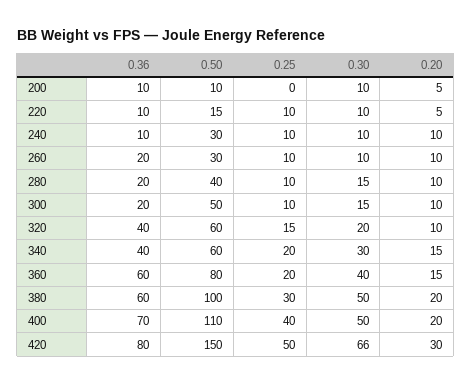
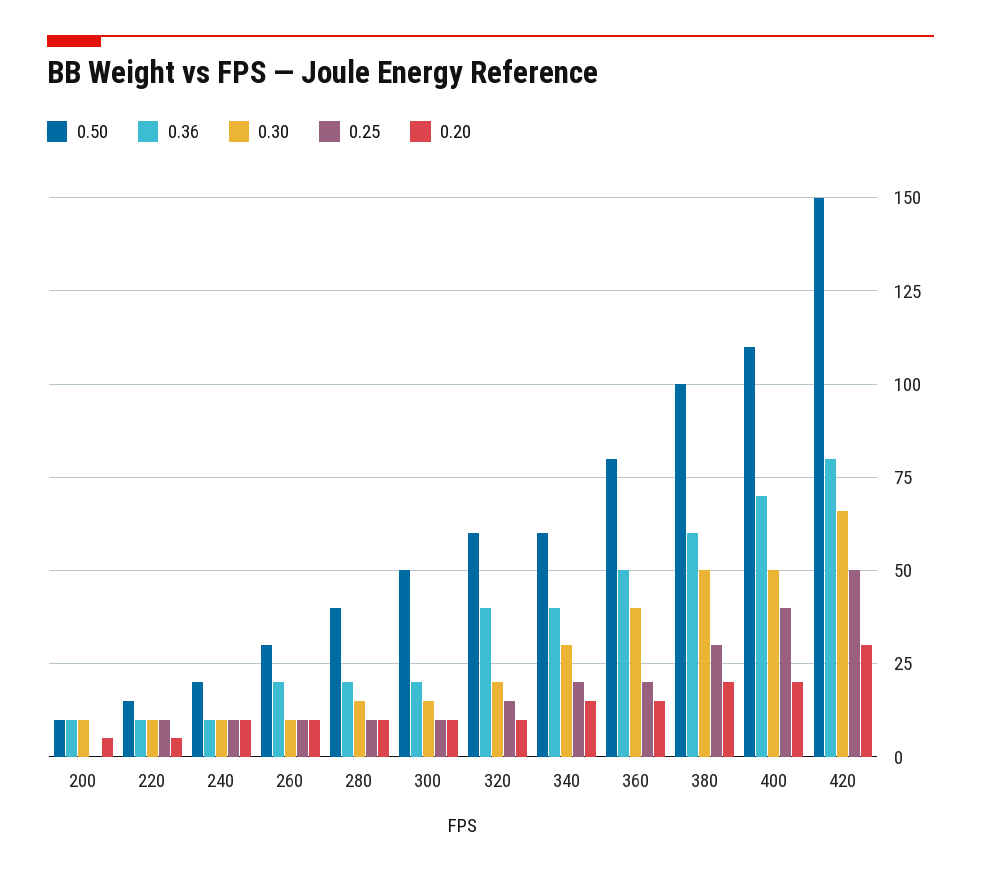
  {
    "0.36": {
      "200": 10,
      "220": 10,
      "240": 10,
      "260": 20,
      "280": 20,
      "300": 20,
      "320": 40,
      "340": 40,
-     "360": 60,
+     "360": 50,
      "380": 60,
      "400": 70,
      "420": 80
    },
    "0.50": {
      "200": 10,
      "220": 15,
-     "240": 30,
+     "240": 20,
      "260": 30,
      "280": 40,
      "300": 50,
      "320": 60,
      "340": 60,
      "360": 80,
      "380": 100,
      "400": 110,
      "420": 150
    },
    "0.25": {
      "200": 0,
      "220": 10,
      "240": 10,
      "260": 10,
      "280": 10,
      "300": 10,
      "320": 15,
      "340": 20,
      "360": 20,
      "380": 30,
      "400": 40,
      "420": 50
    },
    "0.30": {
      "200": 10,
      "220": 10,
      "240": 10,
      "260": 10,
      "280": 15,
      "300": 15,
      "320": 20,
      "340": 30,
      "360": 40,
      "380": 50,
      "400": 50,
      "420": 66
    },
    "0.20": {
      "200": 5,
      "220": 5,
      "240": 10,
      "260": 10,
      "280": 10,
      "300": 10,
      "320": 10,
      "340": 15,
      "360": 15,
      "380": 20,
      "400": 20,
      "420": 30
    }
  }

